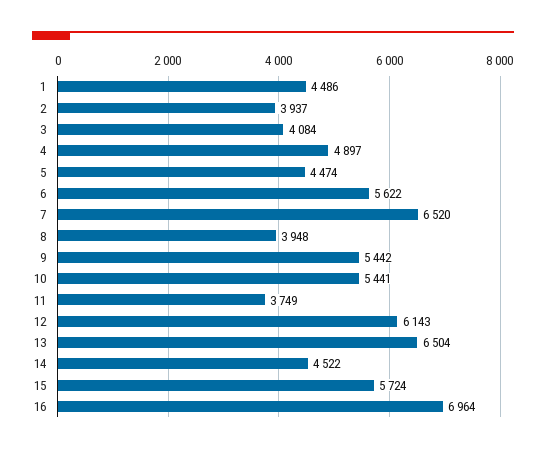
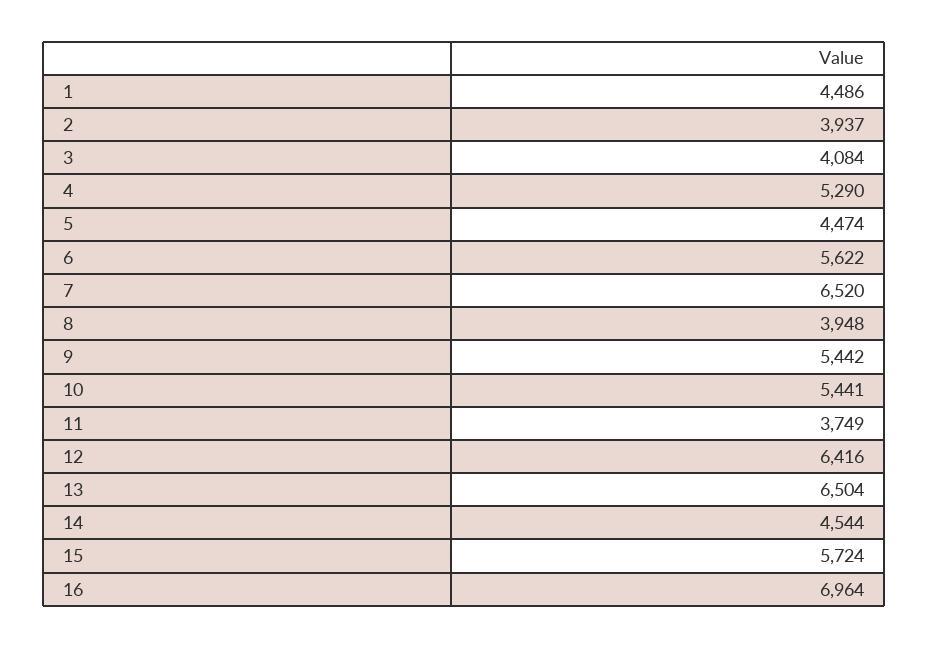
  {
    "1": 4486,
    "2": 3937,
    "3": 4084,
-   "4": 4897,
+   "4": 5290,
    "5": 4474,
    "6": 5622,
    "7": 6520,
    "8": 3948,
    "9": 5442,
    "10": 5441,
    "11": 3749,
-   "12": 6143,
+   "12": 6416,
    "13": 6504,
-   "14": 4522,
+   "14": 4544,
    "15": 5724,
    "16": 6964
  }

